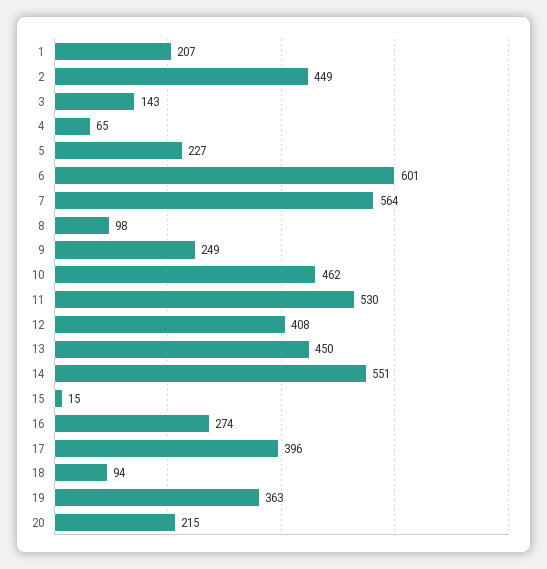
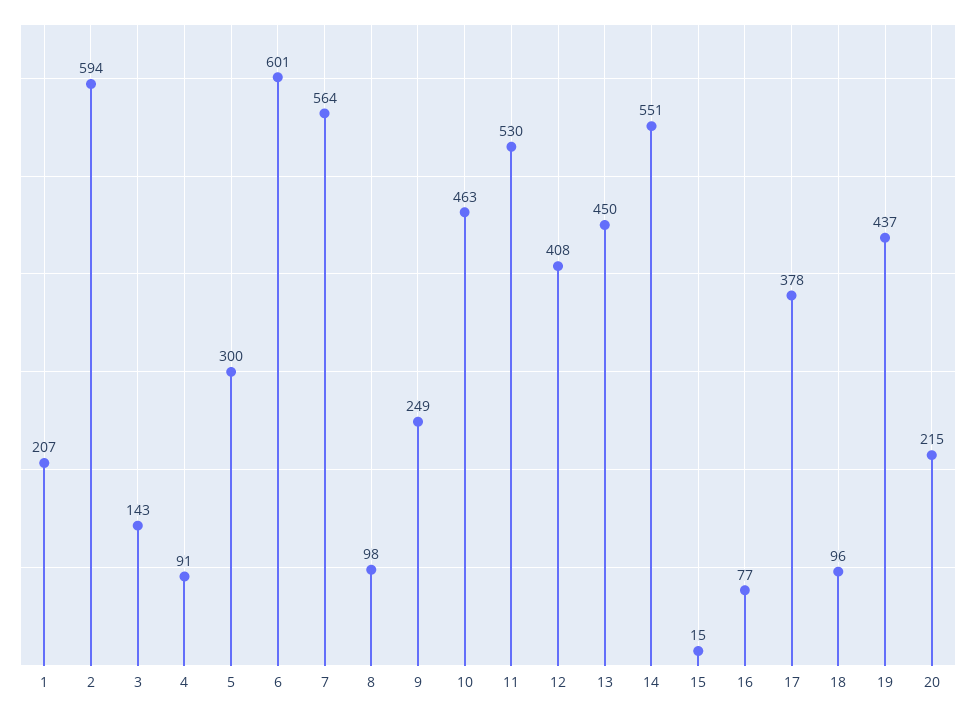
  {
    "1": 207,
-   "2": 449,
+   "2": 594,
    "3": 143,
-   "4": 65,
+   "4": 91,
-   "5": 227,
+   "5": 300,
    "6": 601,
    "7": 564,
    "8": 98,
    "9": 249,
-   "10": 462,
+   "10": 463,
    "11": 530,
    "12": 408,
    "13": 450,
    "14": 551,
    "15": 15,
-   "16": 274,
+   "16": 77,
-   "17": 396,
+   "17": 378,
-   "18": 94,
+   "18": 96,
-   "19": 363,
+   "19": 437,
    "20": 215
  }

